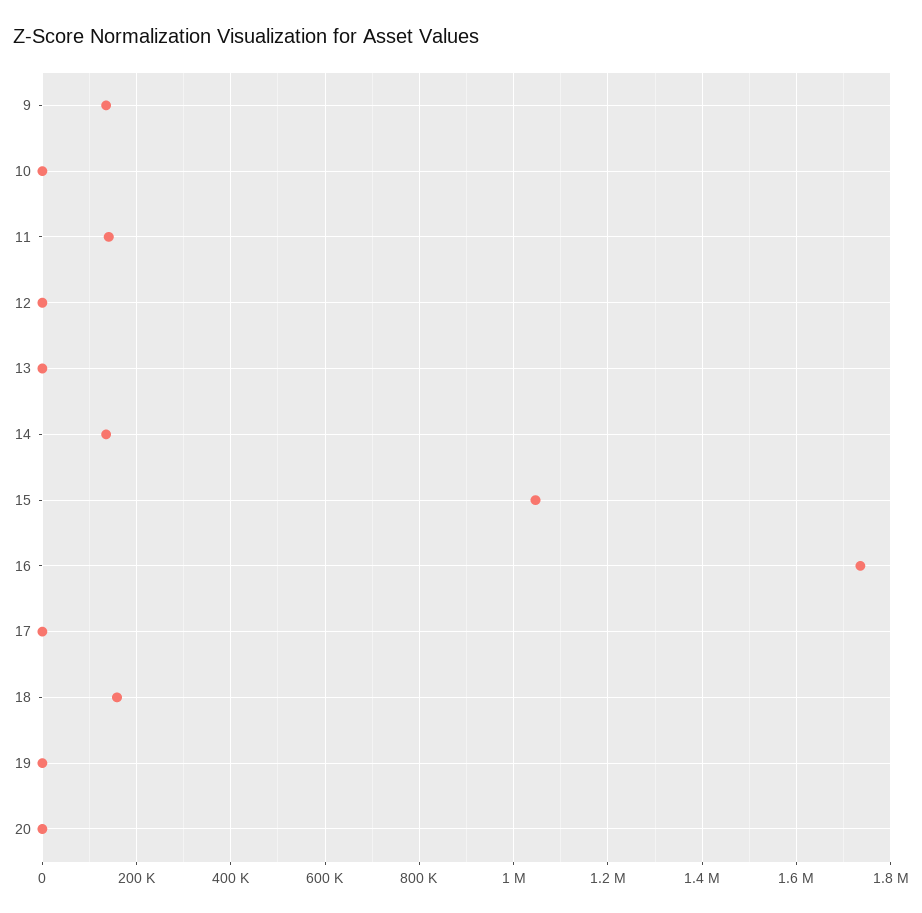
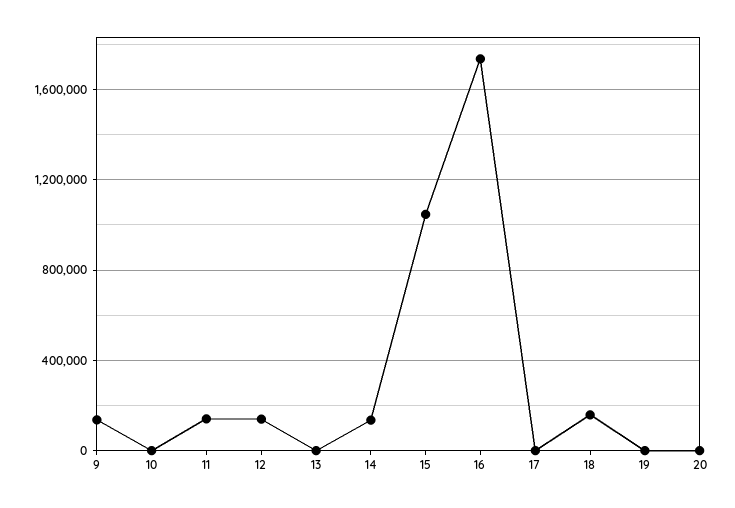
  {
    "9": 140000,
    "10": 0,
    "11": 140000,
-   "12": 0,
+   "12": 150000,
    "13": 0,
    "14": 140000,
    "15": 1040000,
    "16": 1740000,
    "17": 0,
    "18": 160000,
    "19": 0,
    "20": 0
  }

